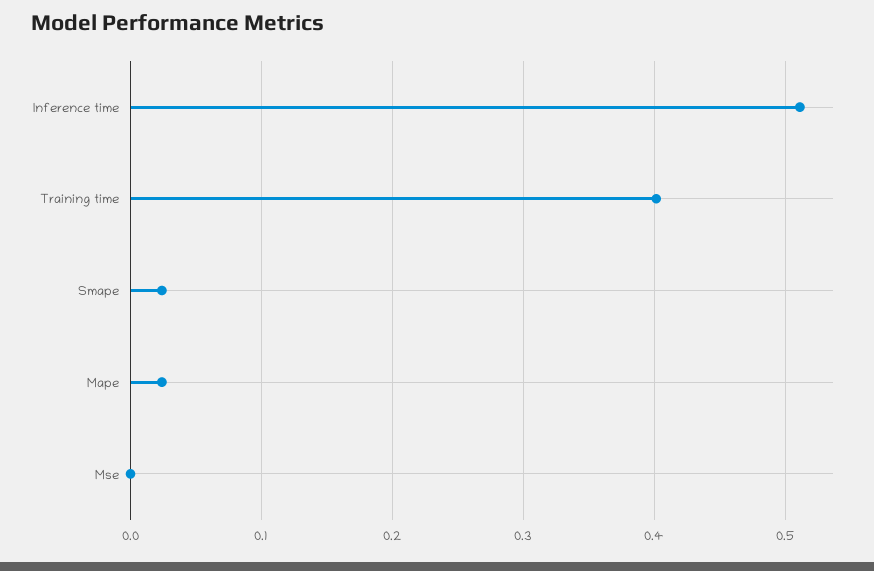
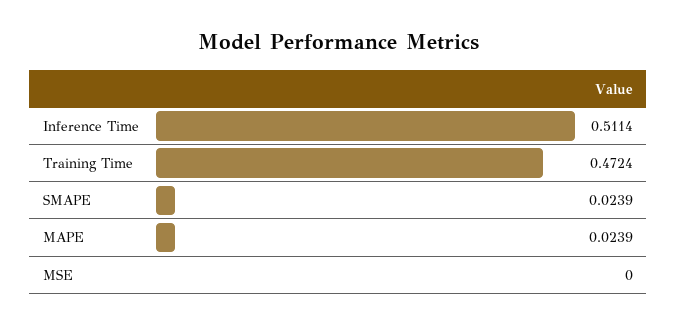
  {
    "Inference time": 0.5114,
-   "Training time": 0.4,
+   "Training time": 0.4724,
    "Smape": 0.0239,
    "Mape": 0.0239,
    "Mse": 0
  }

